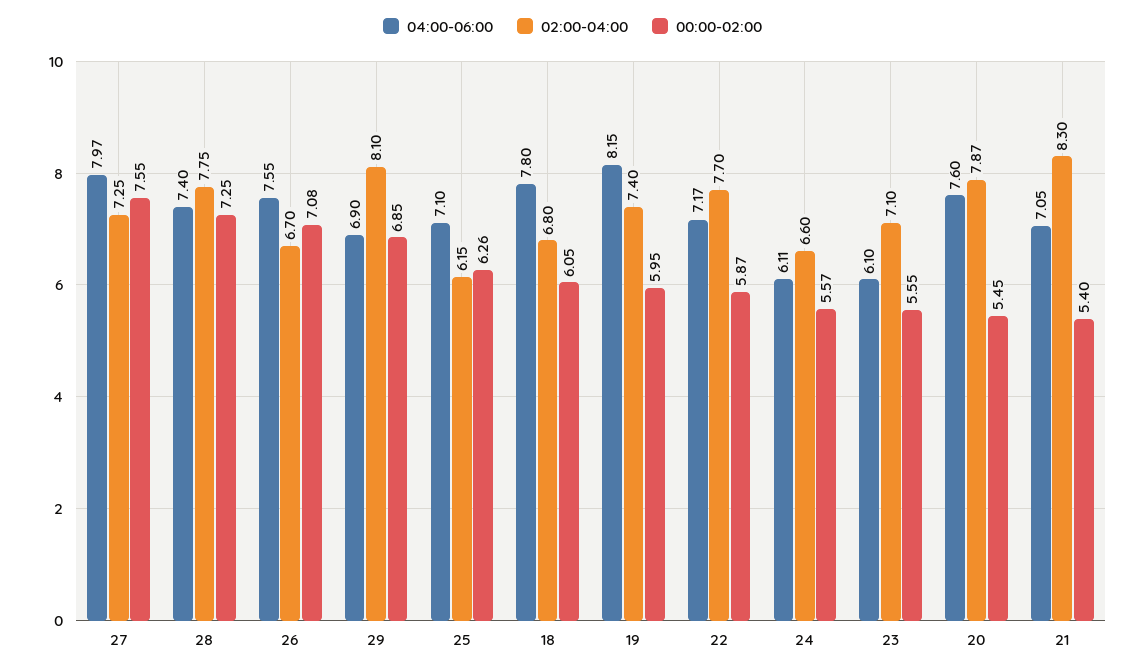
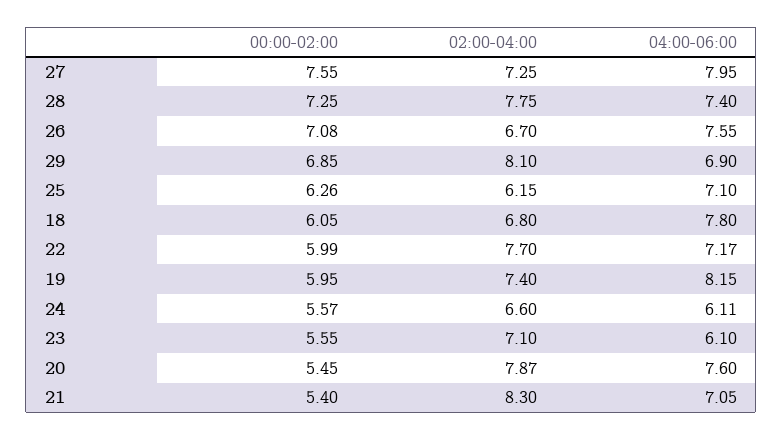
  {
    "04:00-06:00": {
-     "27": 7.97,
+     "27": 7.95,
      "28": 7.4,
      "26": 7.55,
      "29": 6.9,
      "25": 7.1,
      "18": 7.8,
      "19": 8.15,
      "22": 7.17,
      "24": 6.11,
      "23": 6.1,
      "20": 7.6,
      "21": 7.05
    },
    "02:00-04:00": {
      "27": 7.25,
      "28": 7.75,
      "26": 6.7,
      "29": 8.1,
      "25": 6.15,
      "18": 6.8,
      "19": 7.4,
      "22": 7.7,
      "24": 6.6,
      "23": 7.1,
      "20": 7.87,
      "21": 8.3
    },
    "00:00-02:00": {
      "27": 7.55,
      "28": 7.25,
      "26": 7.08,
      "29": 6.85,
      "25": 6.26,
      "18": 6.05,
      "19": 5.95,
-     "22": 5.87,
+     "22": 5.99,
      "24": 5.57,
      "23": 5.55,
      "20": 5.45,
      "21": 5.4
    }
  }

